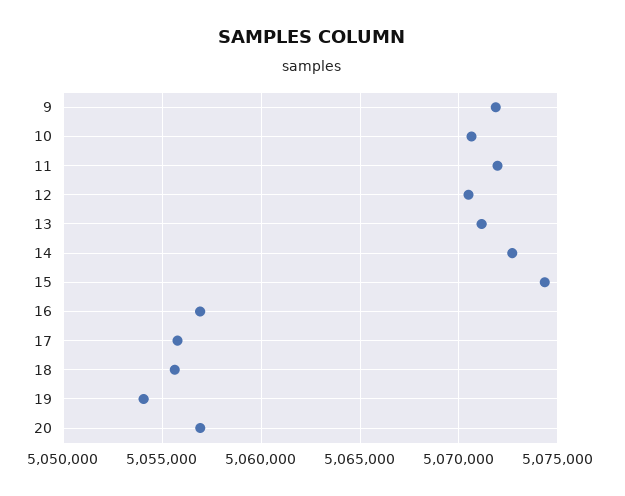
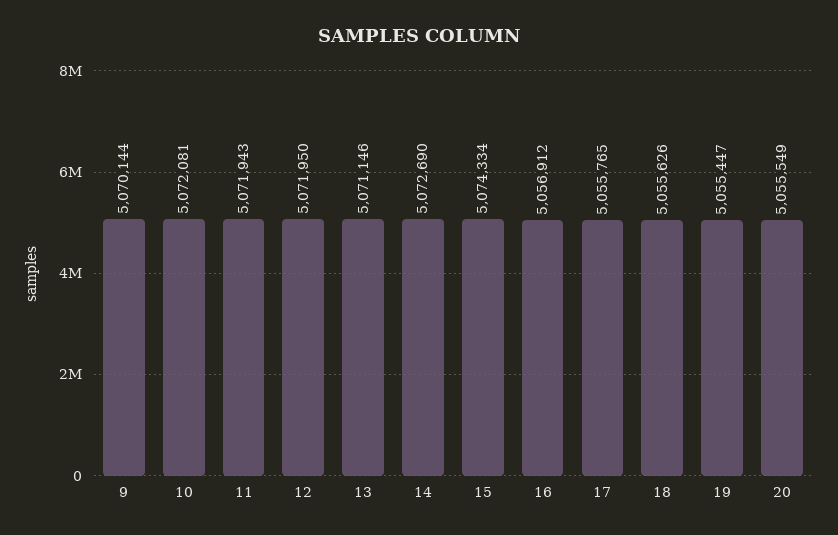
  {
-   "9": 5072000,
+   "9": 5070144,
-   "10": 5070500,
+   "10": 5072081,
    "11": 5071943,
-   "12": 5070500,
+   "12": 5071950,
    "13": 5071146,
    "14": 5072690,
    "15": 5074334,
    "16": 5056912,
    "17": 5055765,
    "18": 5055626,
-   "19": 5054000,
+   "19": 5055447,
-   "20": 5057000
+   "20": 5055549
  }

